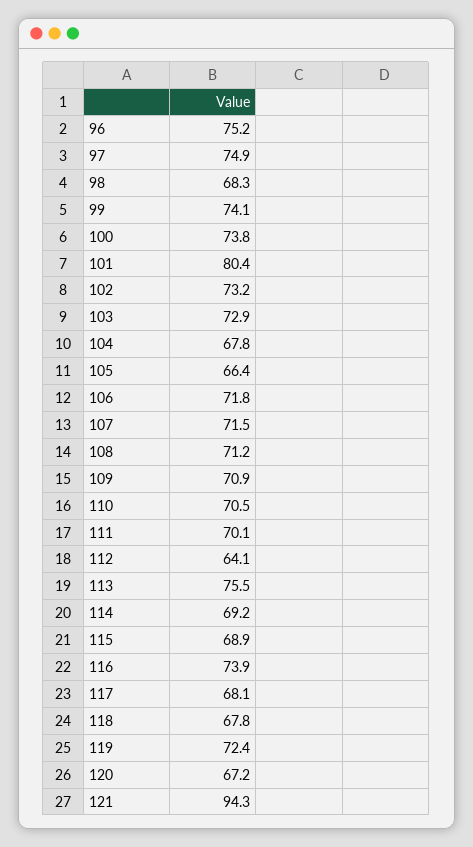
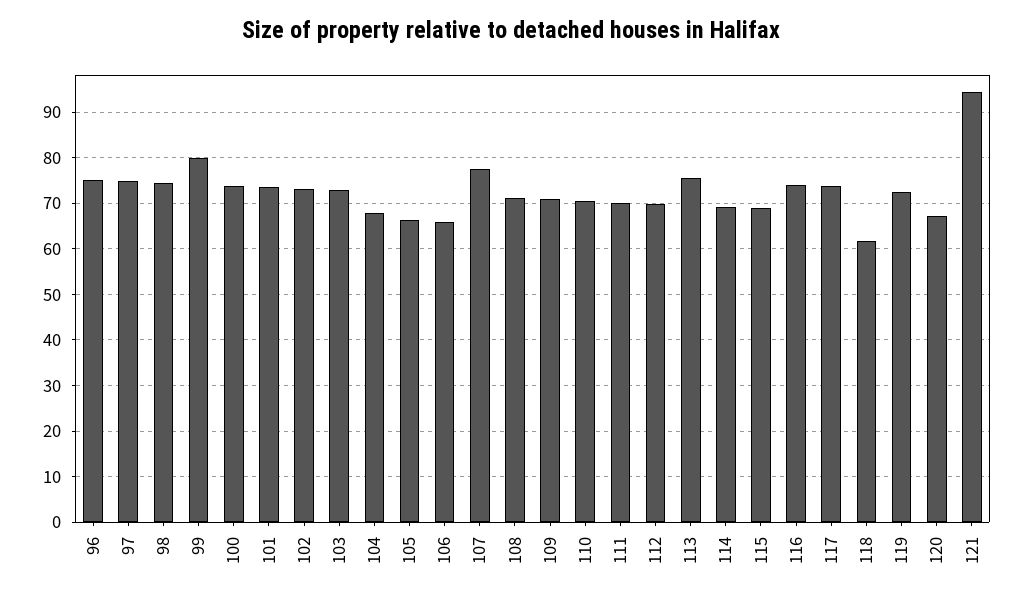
  {
    "96": 75.2,
    "97": 74.9,
-   "98": 68.3,
+   "98": 74,
-   "99": 74.1,
+   "99": 80,
    "100": 73.8,
-   "101": 80.4,
+   "101": 74,
    "102": 73.2,
    "103": 72.9,
    "104": 67.8,
    "105": 66.4,
-   "106": 71.8,
+   "106": 66,
-   "107": 71.5,
+   "107": 78,
    "108": 71.2,
    "109": 70.9,
    "110": 70.5,
    "111": 70.1,
-   "112": 64.1,
+   "112": 70,
    "113": 75.5,
    "114": 69.2,
    "115": 68.9,
    "116": 73.9,
-   "117": 68.1,
+   "117": 74,
-   "118": 67.8,
+   "118": 62,
    "119": 72.4,
    "120": 67.2,
    "121": 94.3
  }

